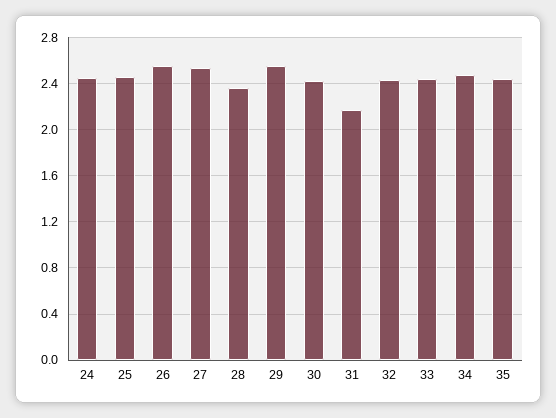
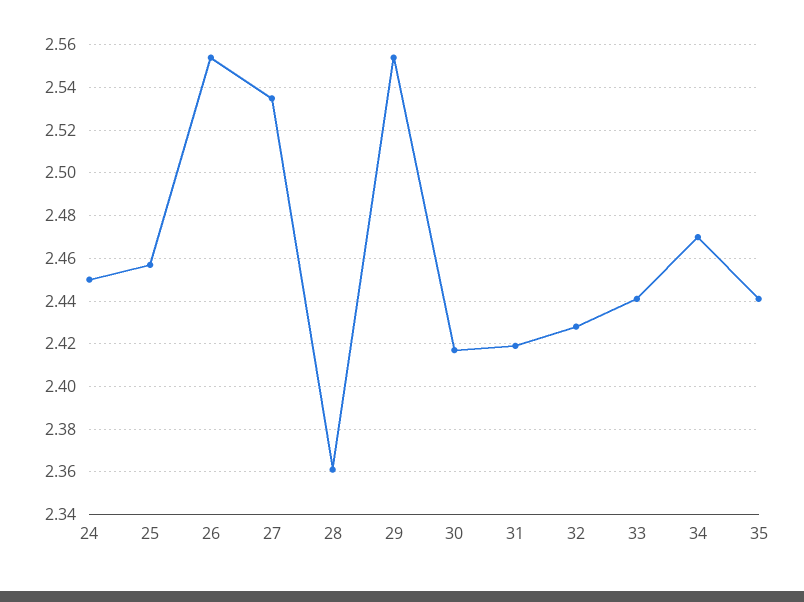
  {
    "24": 2.45,
    "25": 2.455,
    "26": 2.555,
    "27": 2.535,
    "28": 2.36,
    "29": 2.555,
    "30": 2.415,
-   "31": 2.2,
+   "31": 2.42,
    "32": 2.43,
    "33": 2.44,
    "34": 2.47,
    "35": 2.44
  }

